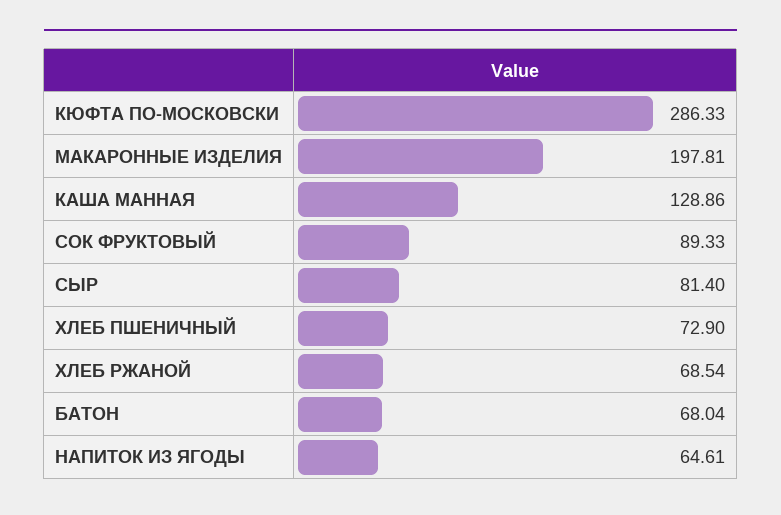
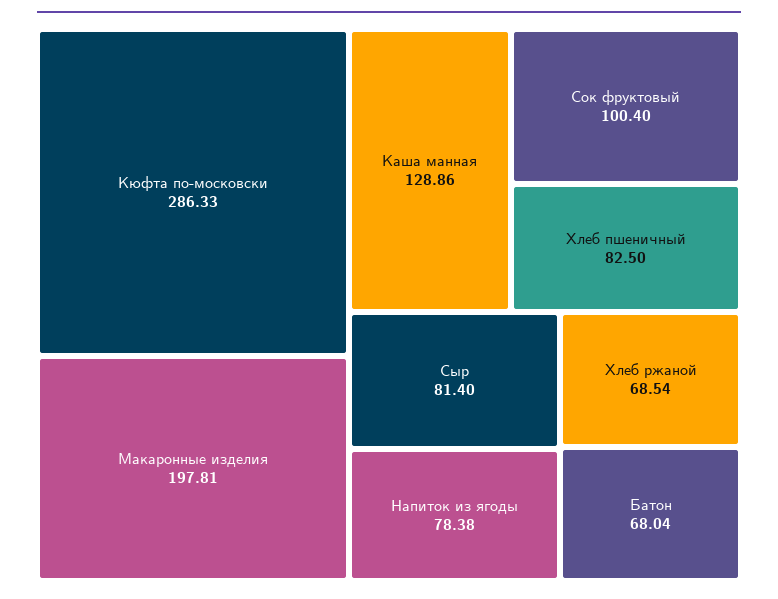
  {
    "КЮФТА ПО-МОСКОВСКИ": 286.33,
    "МАКАРОННЫЕ ИЗДЕЛИЯ": 197.81,
    "КАША МАННАЯ": 128.86,
-   "СОК ФРУКТОВЫЙ": 89.33,
+   "СОК ФРУКТОВЫЙ": 100.4,
    "СЫР": 81.4,
-   "ХЛЕБ ПШЕНИЧНЫЙ": 72.9,
+   "ХЛЕБ ПШЕНИЧНЫЙ": 82.5,
    "ХЛЕБ РЖАНОЙ": 68.54,
    "БАТОН": 68.04,
-   "НАПИТОК ИЗ ЯГОДЫ": 64.61
+   "НАПИТОК ИЗ ЯГОДЫ": 78.38
  }

